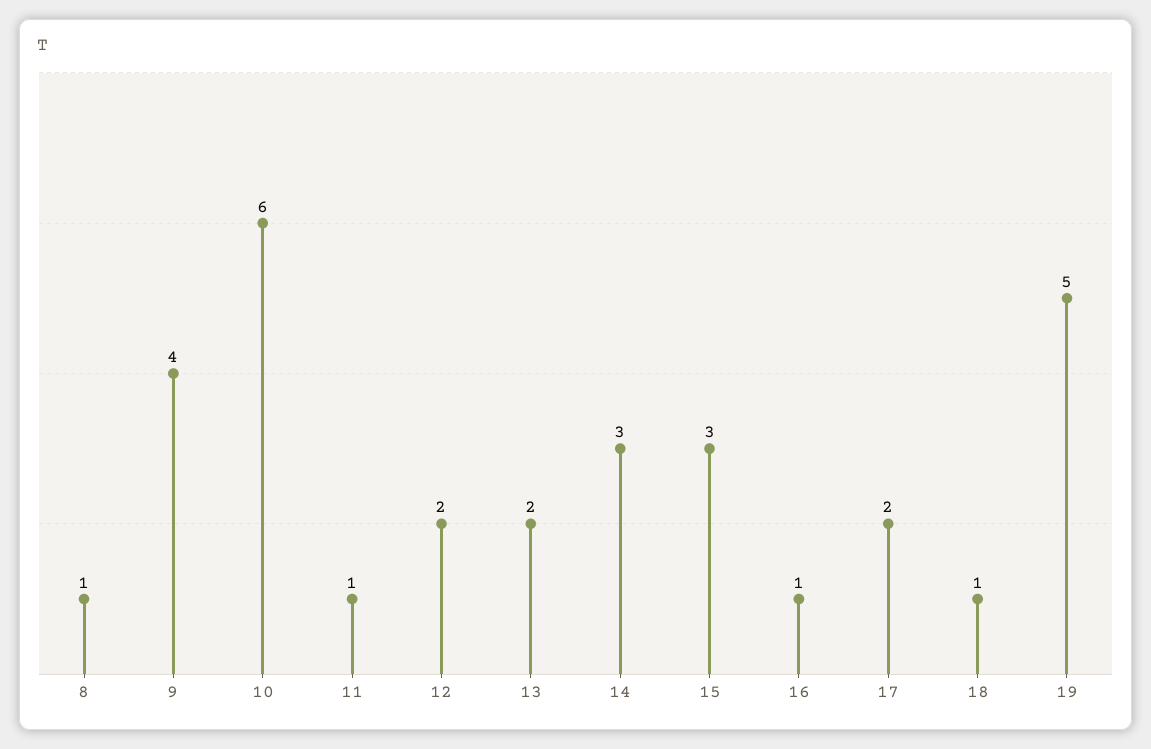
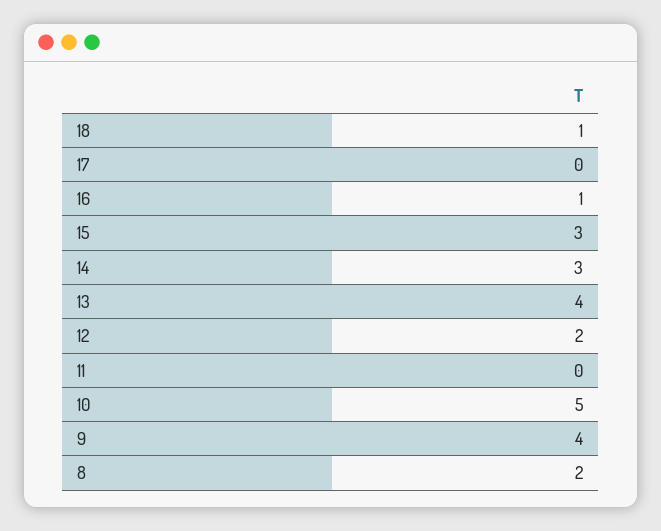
  {
-   "8": 1,
+   "8": 2,
    "9": 4,
-   "10": 6,
+   "10": 5,
-   "11": 1,
+   "11": 0,
    "12": 2,
-   "13": 2,
+   "13": 4,
    "14": 3,
    "15": 3,
    "16": 1,
-   "17": 2,
+   "17": 0,
-   "18": 1,
+   "18": 1
-   "19": 5
  }

